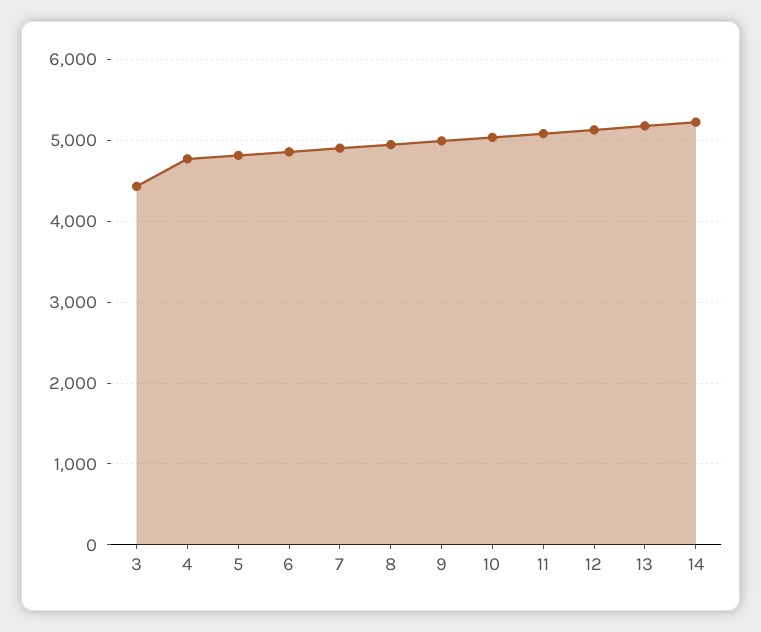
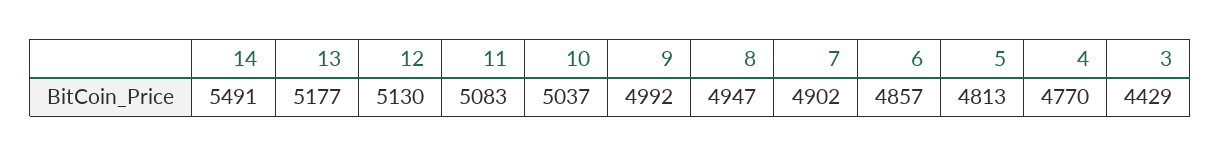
  {
    "3": 4429,
    "4": 4770,
    "5": 4813,
    "6": 4857,
    "7": 4902,
    "8": 4947,
    "9": 4992,
    "10": 5037,
    "11": 5083,
    "12": 5130,
    "13": 5177,
-   "14": 5200
+   "14": 5491
  }

